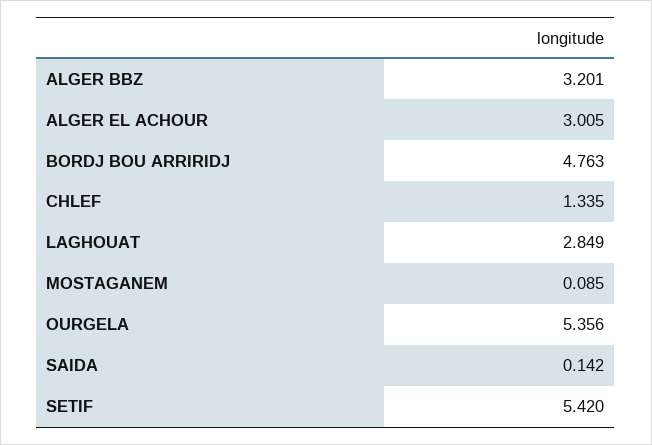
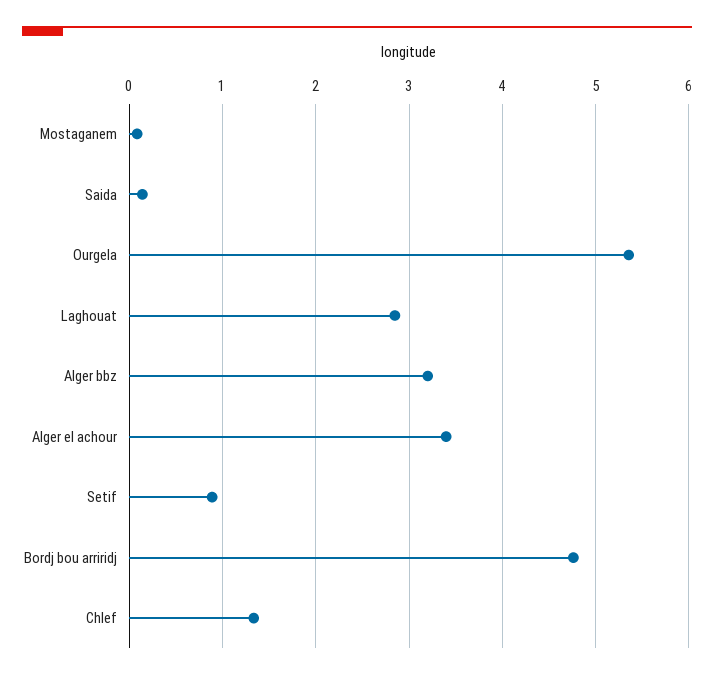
  {
    "ALGER BBZ": 3.201,
-   "ALGER EL ACHOUR": 3.005,
+   "ALGER EL ACHOUR": 3.4,
    "BORDJ BOU ARRIRIDJ": 4.763,
    "CHLEF": 1.335,
    "LAGHOUAT": 2.849,
    "MOSTAGANEM": 0.085,
    "OURGELA": 5.356,
    "SAIDA": 0.142,
-   "SETIF": 5.42
+   "SETIF": 0.9
  }

